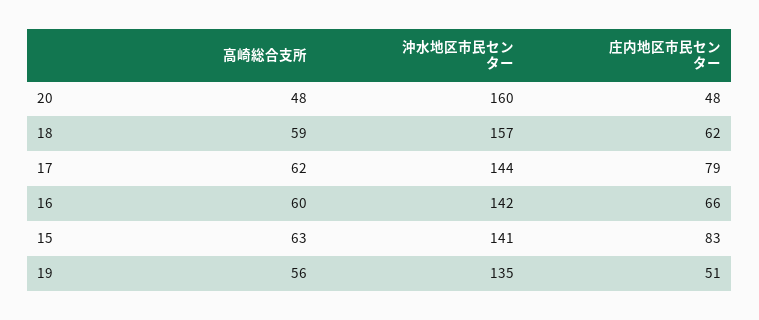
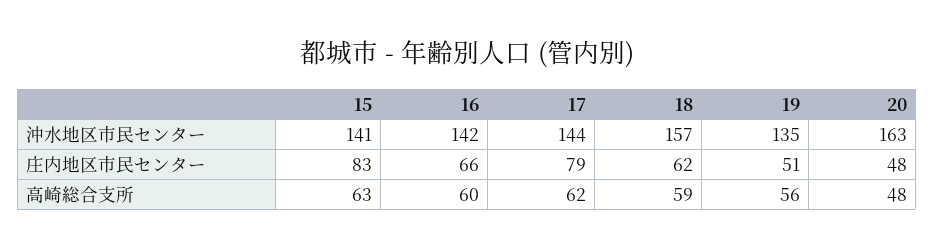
  {
    "高崎総合支所": {
      "20": 48,
      "18": 59,
      "17": 62,
      "16": 60,
      "15": 63,
      "19": 56
    },
    "沖水地区市民センター": {
-     "20": 160,
+     "20": 163,
      "18": 157,
      "17": 144,
      "16": 142,
      "15": 141,
      "19": 135
    },
    "庄内地区市民センター": {
      "20": 48,
      "18": 62,
      "17": 79,
      "16": 66,
      "15": 83,
      "19": 51
    }
  }

